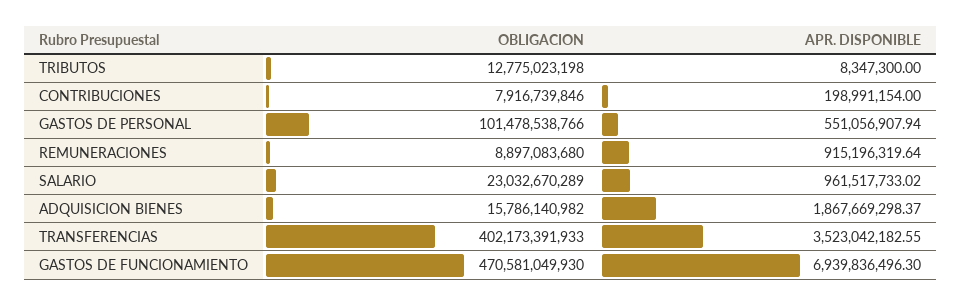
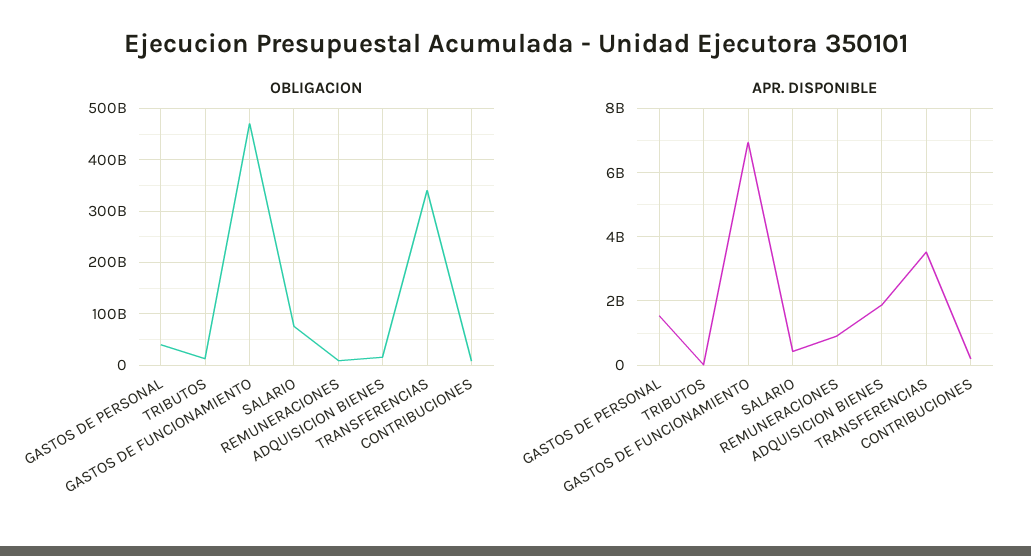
  {
    "OBLIGACION": {
      "TRIBUTOS": 12775023198,
      "CONTRIBUCIONES": 7916739846,
-     "GASTOS DE PERSONAL": 101478538766,
+     "GASTOS DE PERSONAL": 40000000000,
      "REMUNERACIONES": 8897083680,
-     "SALARIO": 23032670289,
+     "SALARIO": 80000000000,
      "ADQUISICION BIENES": 15786140982,
-     "TRANSFERENCIAS": 402173391933,
+     "TRANSFERENCIAS": 340000000000,
      "GASTOS DE FUNCIONAMIENTO": 470581049930
    },
    "APR. DISPONIBLE": {
      "TRIBUTOS": 8347300,
      "CONTRIBUCIONES": 198991154,
-     "GASTOS DE PERSONAL": 551056907.94,
+     "GASTOS DE PERSONAL": 1600000000,
      "REMUNERACIONES": 915196319.64,
-     "SALARIO": 961517733.02,
+     "SALARIO": 400000000,
      "ADQUISICION BIENES": 1867669298.37,
      "TRANSFERENCIAS": 3523042182.55,
      "GASTOS DE FUNCIONAMIENTO": 6939836496.3
    }
  }

